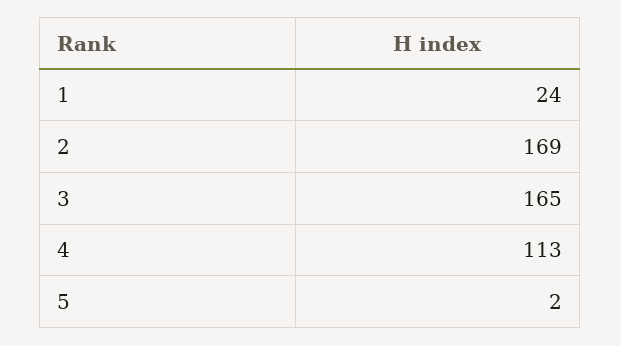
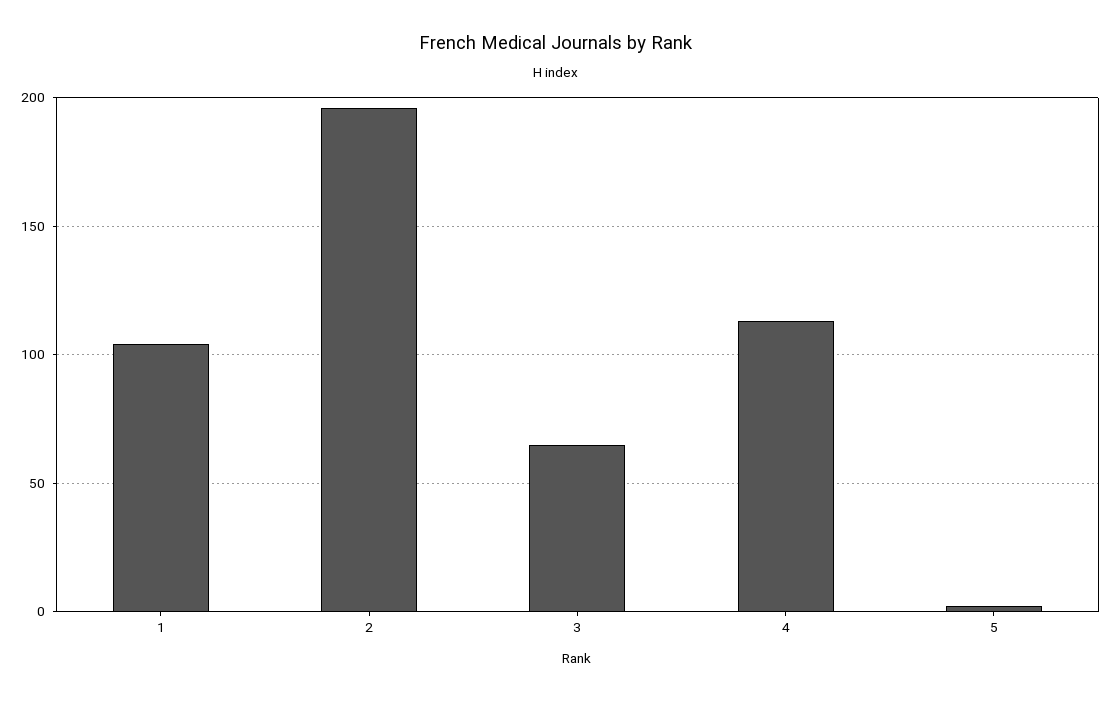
  {
-   "1": 24,
+   "1": 105,
-   "2": 169,
+   "2": 195,
-   "3": 165,
+   "3": 65,
    "4": 113,
    "5": 2
  }

